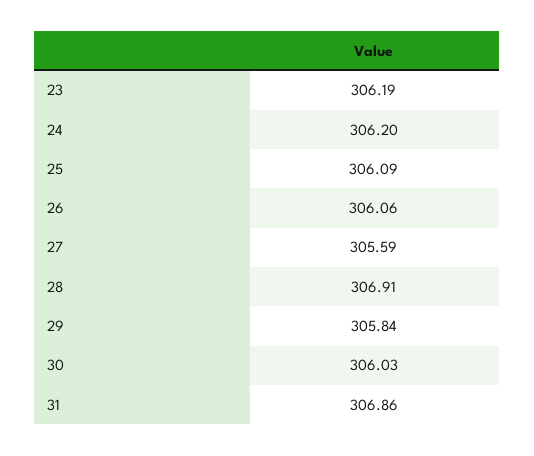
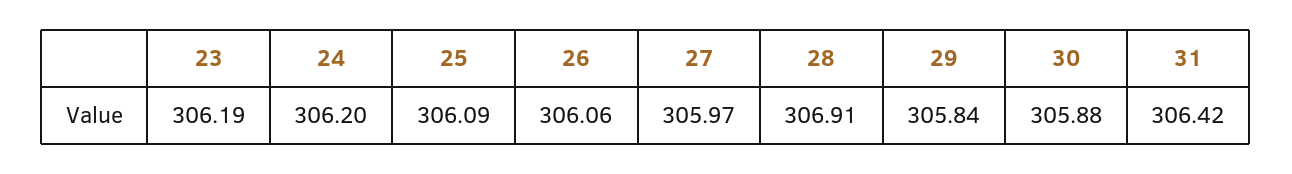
  {
    "23": 306.19,
    "24": 306.2,
    "25": 306.09,
    "26": 306.06,
-   "27": 305.59,
+   "27": 305.97,
    "28": 306.91,
    "29": 305.84,
-   "30": 306.03,
+   "30": 305.88,
-   "31": 306.86
+   "31": 306.42
  }

